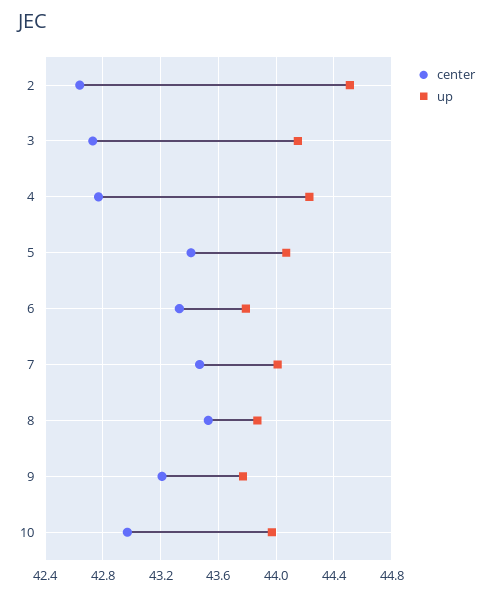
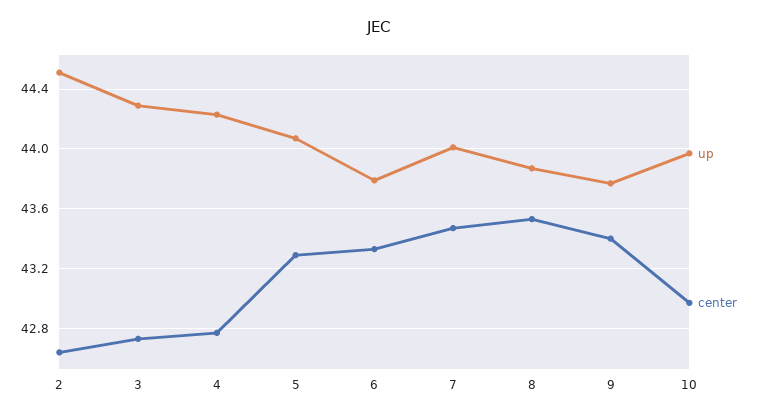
  {
    "center": {
      "2": 42.65,
      "3": 42.75,
      "4": 42.75,
-     "5": 43.4,
+     "5": 43.3,
      "6": 43.35,
      "7": 43.45,
      "8": 43.55,
-     "9": 43.2,
+     "9": 43.4,
      "10": 42.95
    },
    "up": {
      "2": 44.5,
-     "3": 44.15,
+     "3": 44.3,
      "4": 44.25,
      "5": 44.05,
      "6": 43.8,
      "7": 44,
      "8": 43.85,
      "9": 43.75,
      "10": 43.95
    }
  }

